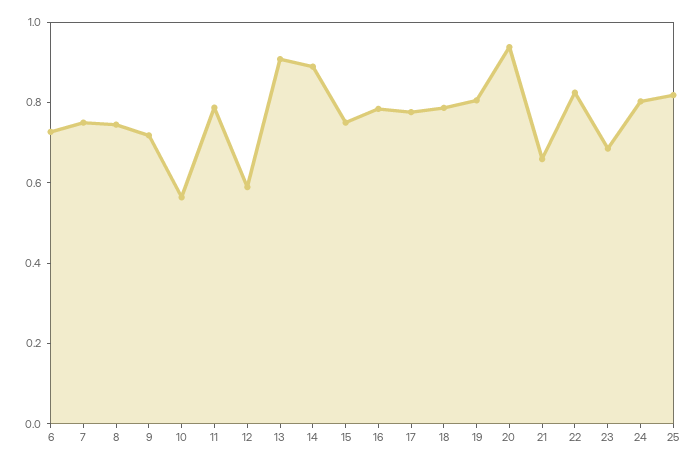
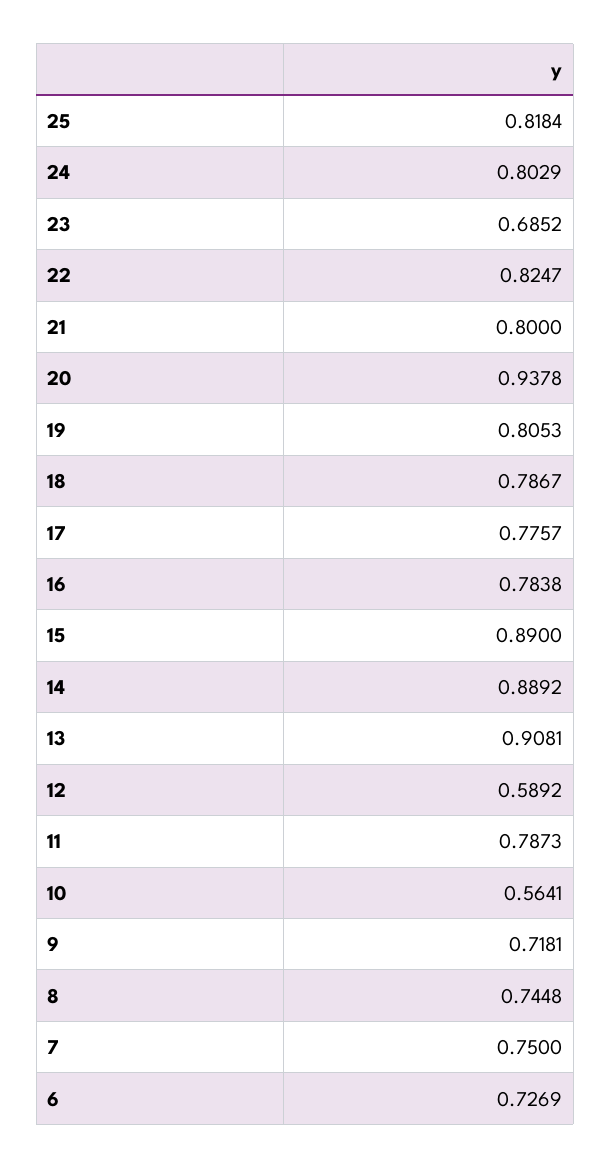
  {
    "6": 0.7269,
    "7": 0.75,
    "8": 0.7448,
    "9": 0.7181,
    "10": 0.5641,
    "11": 0.7873,
    "12": 0.5892,
    "13": 0.9081,
    "14": 0.8892,
-   "15": 0.75,
+   "15": 0.89,
    "16": 0.7838,
    "17": 0.7757,
    "18": 0.7867,
    "19": 0.8053,
    "20": 0.9378,
-   "21": 0.65,
+   "21": 0.8,
    "22": 0.8247,
    "23": 0.6852,
    "24": 0.8029,
    "25": 0.8184
  }

